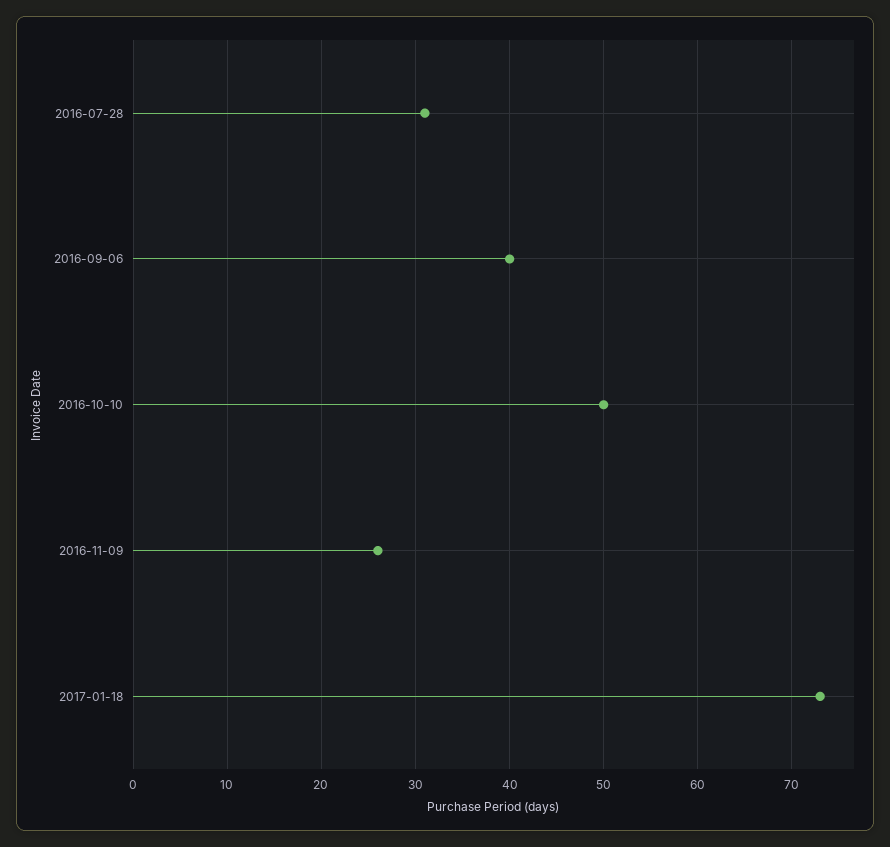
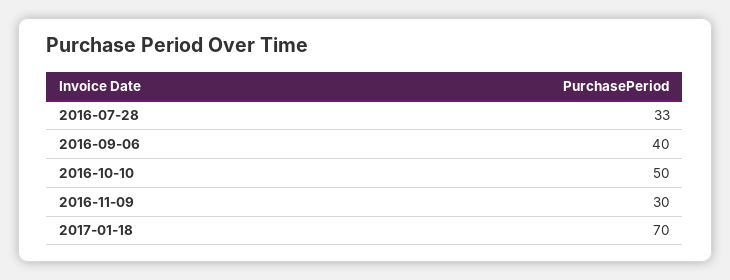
  {
-   "2016-07-28": 31,
+   "2016-07-28": 33,
    "2016-09-06": 40,
    "2016-10-10": 50,
-   "2016-11-09": 26,
+   "2016-11-09": 30,
-   "2017-01-18": 73
+   "2017-01-18": 70
  }

